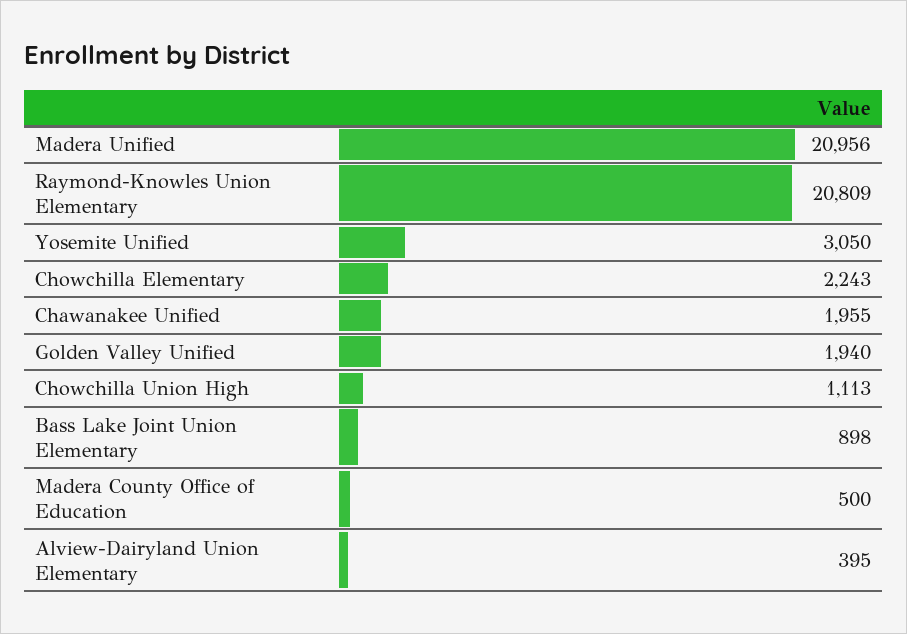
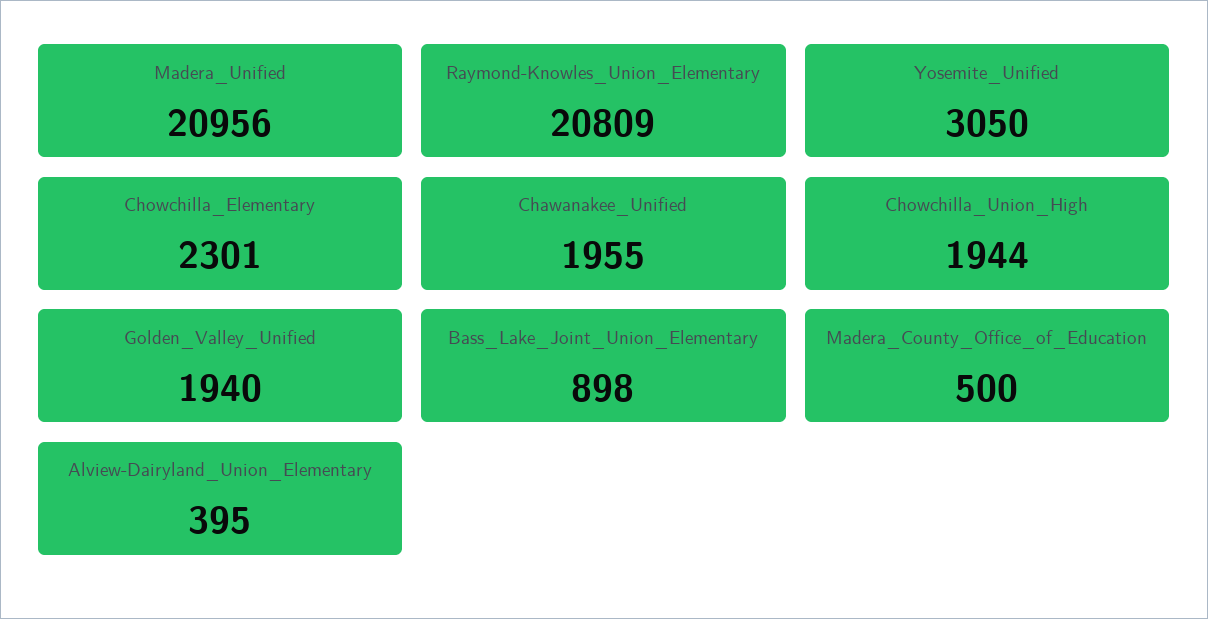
  {
    "Madera Unified": 20956,
    "Raymond-Knowles Union Elementary": 20809,
    "Yosemite Unified": 3050,
-   "Chowchilla Elementary": 2243,
+   "Chowchilla Elementary": 2301,
    "Chawanakee Unified": 1955,
    "Golden Valley Unified": 1940,
-   "Chowchilla Union High": 1113,
+   "Chowchilla Union High": 1944,
    "Bass Lake Joint Union Elementary": 898,
    "Madera County Office of Education": 500,
    "Alview-Dairyland Union Elementary": 395
  }

